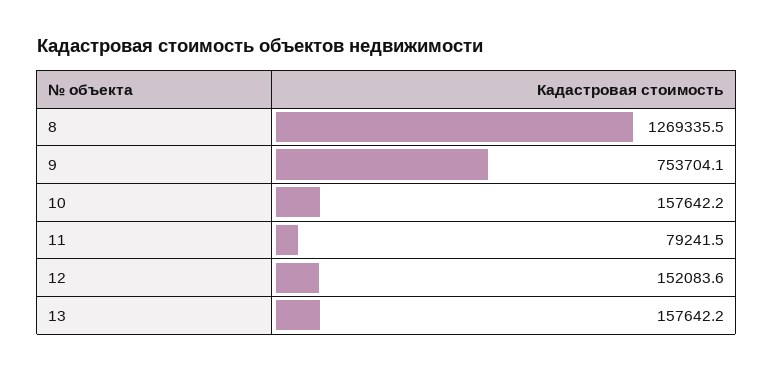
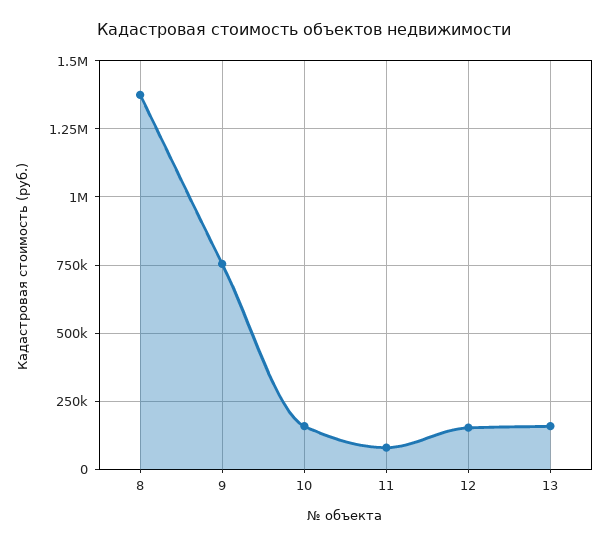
  {
-   "8": 1269335.5,
+   "8": 1375000,
    "9": 753704.1,
    "10": 157642.2,
    "11": 79241.5,
    "12": 152083.6,
    "13": 157642.2
  }

